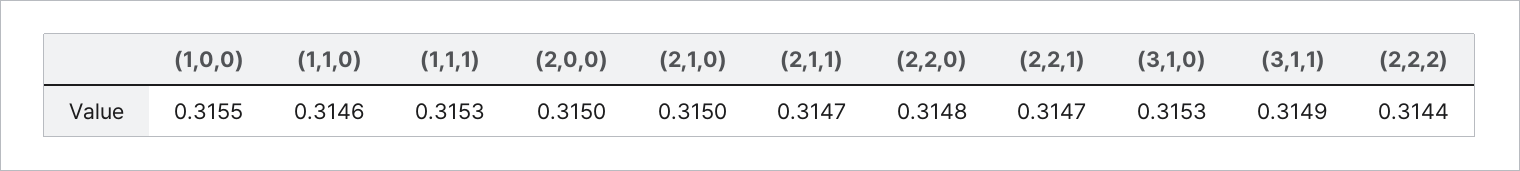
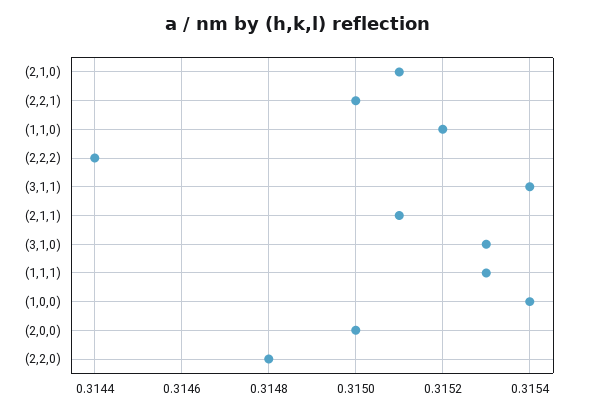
  {
-   "(1,0,0)": 0.3155,
+   "(1,0,0)": 0.3154,
-   "(1,1,0)": 0.3146,
+   "(1,1,0)": 0.3152,
    "(1,1,1)": 0.3153,
    "(2,0,0)": 0.315,
-   "(2,1,0)": 0.315,
+   "(2,1,0)": 0.3151,
-   "(2,1,1)": 0.3147,
+   "(2,1,1)": 0.3151,
    "(2,2,0)": 0.3148,
-   "(2,2,1)": 0.3147,
+   "(2,2,1)": 0.315,
    "(3,1,0)": 0.3153,
-   "(3,1,1)": 0.3149,
+   "(3,1,1)": 0.3154,
    "(2,2,2)": 0.3144
  }

